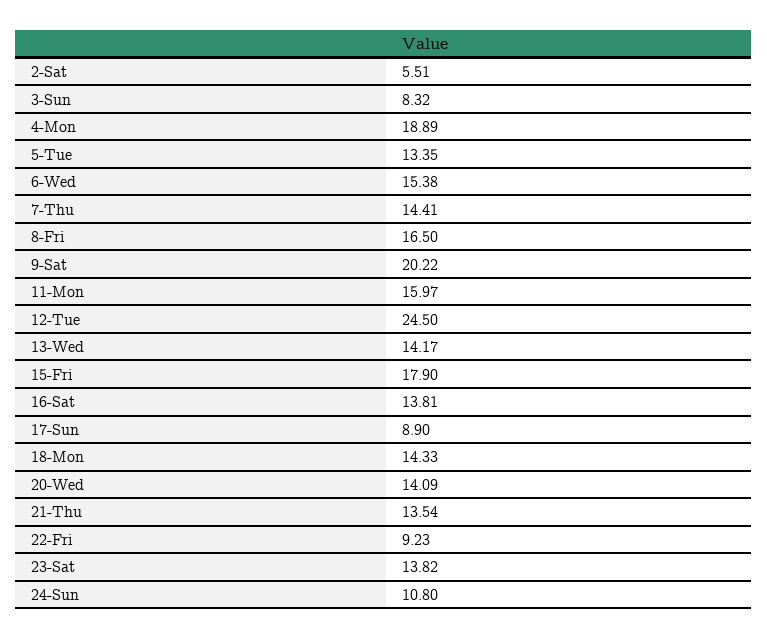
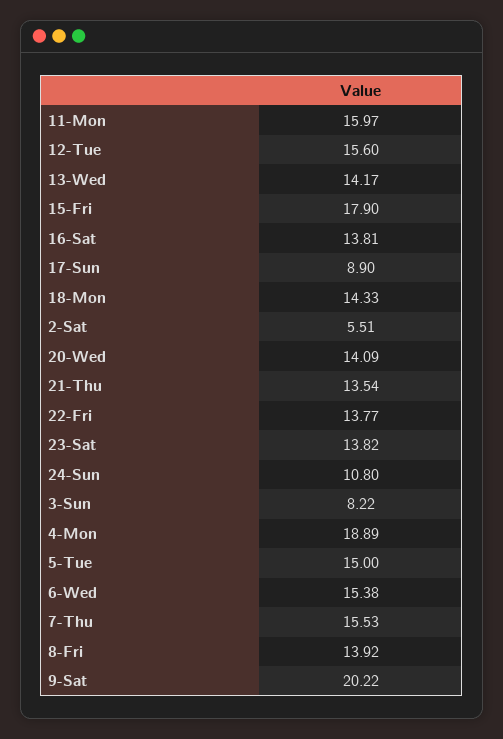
  {
    "2-Sat": 5.51,
-   "3-Sun": 8.32,
+   "3-Sun": 8.22,
    "4-Mon": 18.89,
-   "5-Tue": 13.35,
+   "5-Tue": 15,
    "6-Wed": 15.38,
-   "7-Thu": 14.41,
+   "7-Thu": 15.53,
-   "8-Fri": 16.5,
+   "8-Fri": 13.92,
    "9-Sat": 20.22,
    "11-Mon": 15.97,
-   "12-Tue": 24.5,
+   "12-Tue": 15.6,
    "13-Wed": 14.17,
    "15-Fri": 17.9,
    "16-Sat": 13.81,
    "17-Sun": 8.9,
    "18-Mon": 14.33,
    "20-Wed": 14.09,
    "21-Thu": 13.54,
-   "22-Fri": 9.23,
+   "22-Fri": 13.77,
    "23-Sat": 13.82,
    "24-Sun": 10.8
  }

